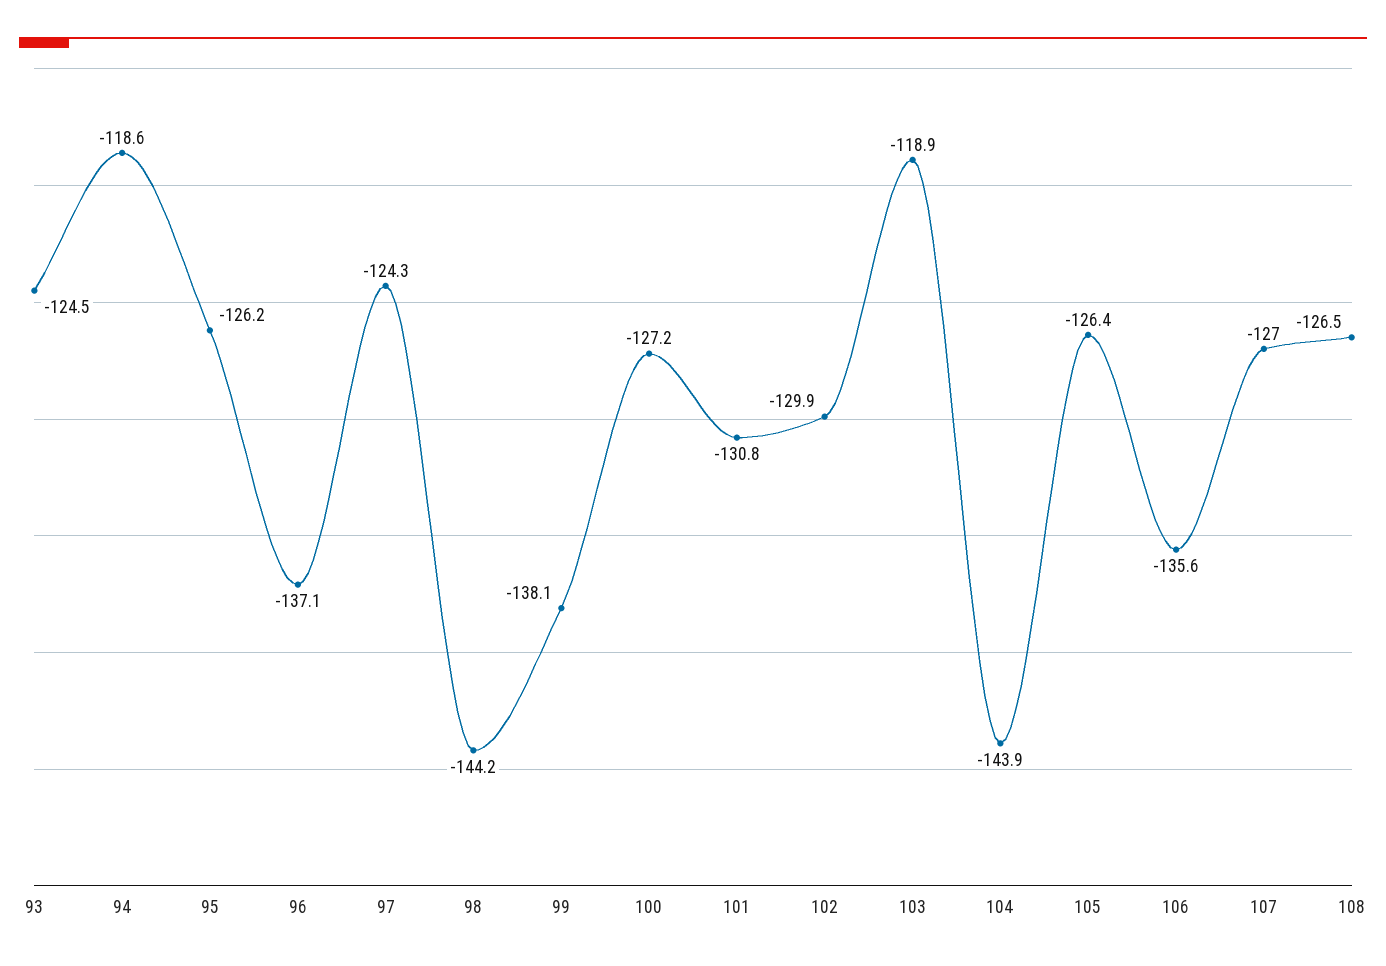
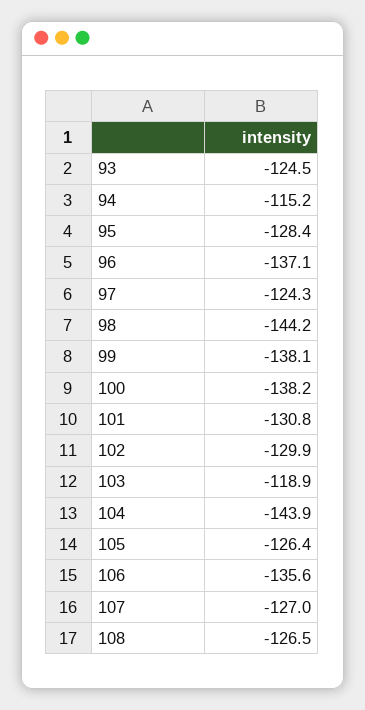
  {
    "93": -124.5,
-   "94": -118.6,
+   "94": -115.2,
-   "95": -126.2,
+   "95": -128.4,
    "96": -137.1,
    "97": -124.3,
    "98": -144.2,
    "99": -138.1,
-   "100": -127.2,
+   "100": -138.2,
    "101": -130.8,
    "102": -129.9,
    "103": -118.9,
    "104": -143.9,
    "105": -126.4,
    "106": -135.6,
    "107": -127,
    "108": -126.5
  }

